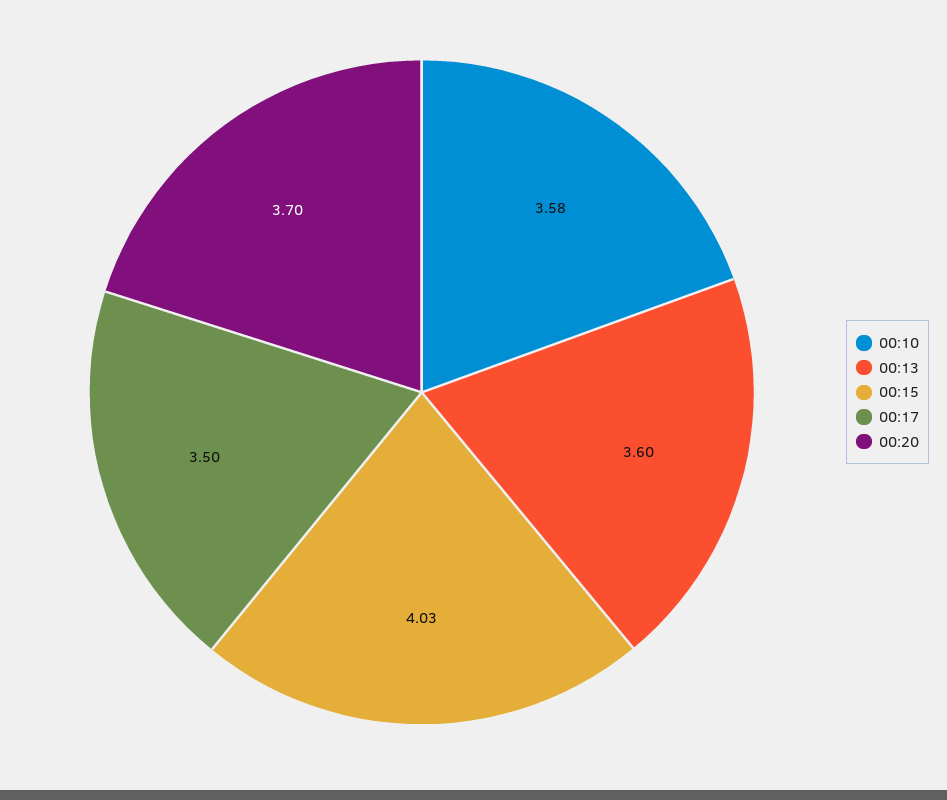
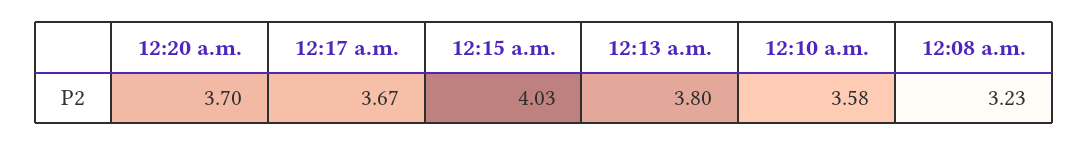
  {
    "00:10": 3.58,
-   "00:13": 3.6,
+   "00:13": 3.8,
    "00:15": 4.03,
-   "00:17": 3.5,
+   "00:17": 3.67,
-   "00:20": 3.7
+   "00:20": 3.7,
+   "12:08 a.m.": 3.23
  }

